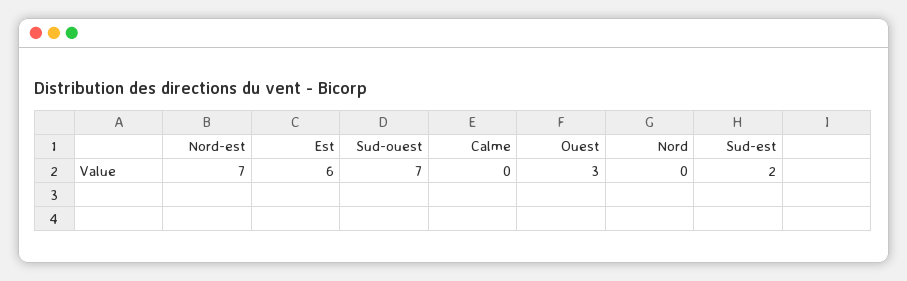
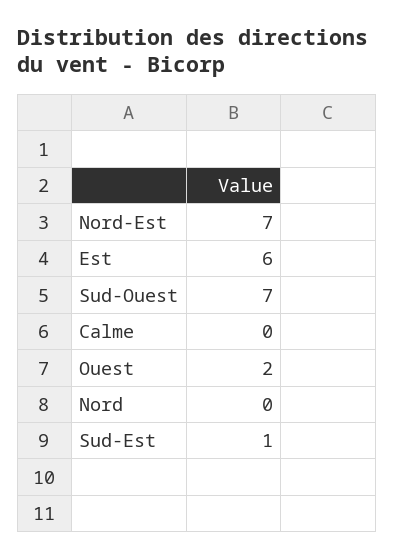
  {
    "Nord-est": 7,
    "Est": 6,
    "Sud-ouest": 7,
    "Calme": 0,
-   "Ouest": 3,
+   "Ouest": 2,
    "Nord": 0,
-   "Sud-est": 2
+   "Sud-est": 1
  }

